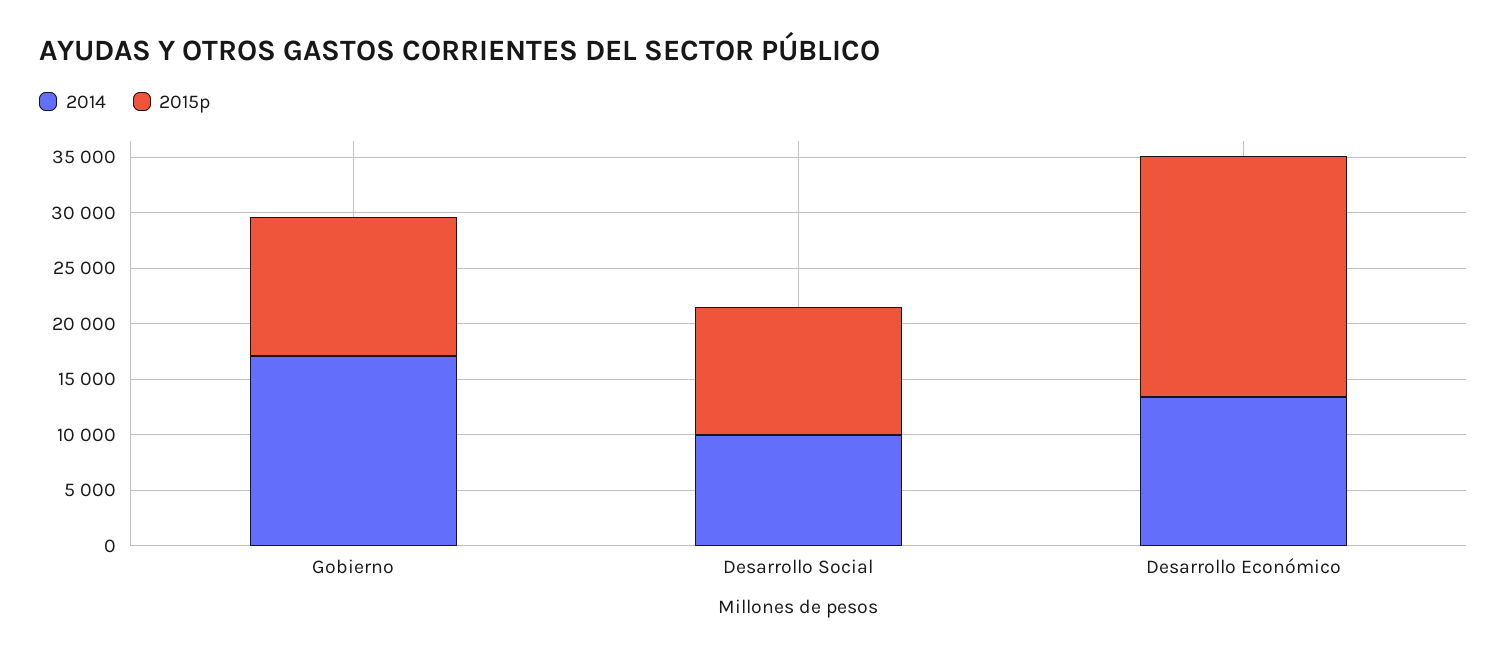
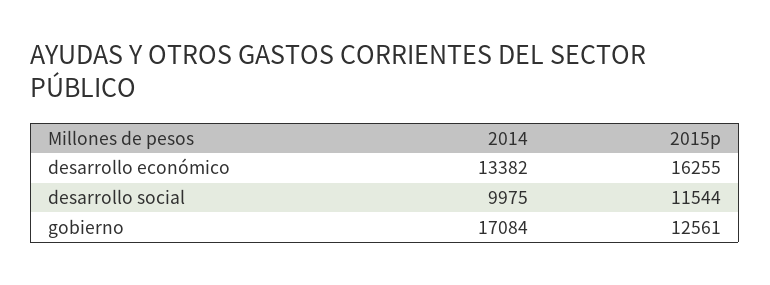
  {
    "2014": {
      "Gobierno": 17084,
      "Desarrollo Social": 9975,
      "Desarrollo Económico": 13382
    },
    "2015p": {
      "Gobierno": 12561,
      "Desarrollo Social": 11544,
-     "Desarrollo Económico": 22000
+     "Desarrollo Económico": 16255
    }
  }

